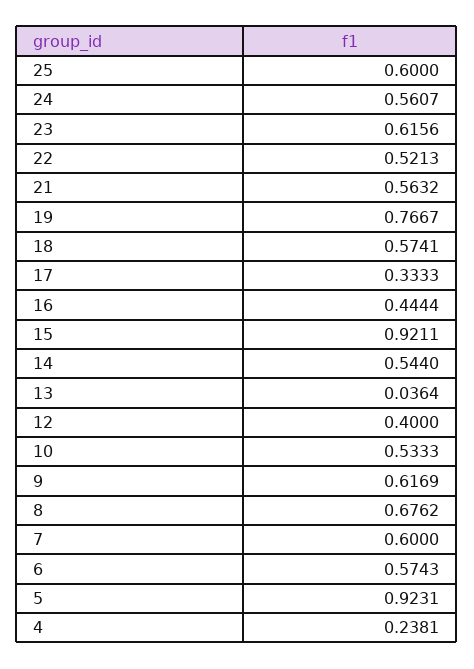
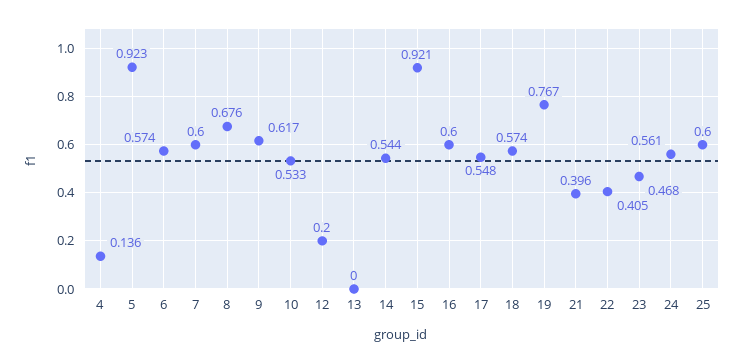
  {
    "25": 0.6,
    "24": 0.5607,
-   "23": 0.6156,
+   "23": 0.468,
-   "22": 0.5213,
+   "22": 0.405,
-   "21": 0.5632,
+   "21": 0.396,
    "19": 0.7667,
    "18": 0.5741,
-   "17": 0.3333,
+   "17": 0.548,
-   "16": 0.4444,
+   "16": 0.6,
    "15": 0.9211,
    "14": 0.544,
-   "13": 0.0364,
+   "13": 0,
-   "12": 0.4,
+   "12": 0.2,
    "10": 0.5333,
    "9": 0.6169,
    "8": 0.6762,
    "7": 0.6,
    "6": 0.5743,
    "5": 0.9231,
-   "4": 0.2381
+   "4": 0.136
  }

